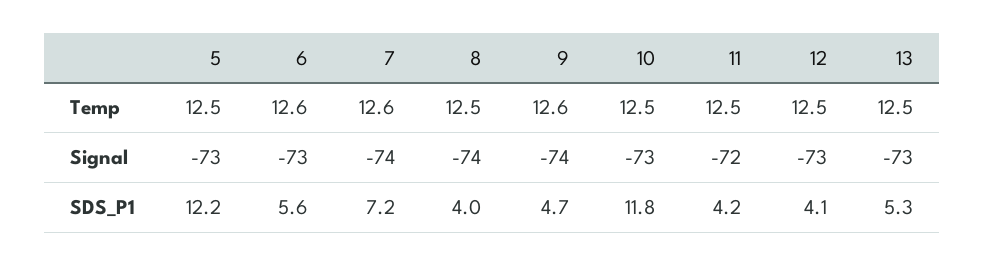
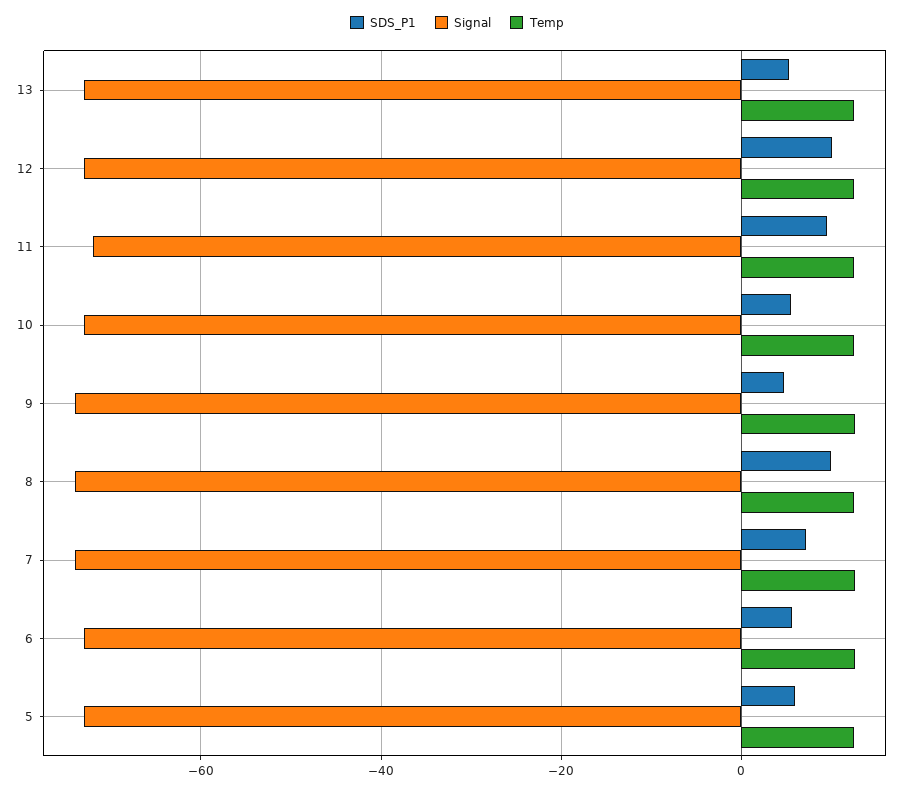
  {
    "Temp": {
      "5": 12.5,
      "6": 12.6,
      "7": 12.6,
      "8": 12.5,
      "9": 12.6,
      "10": 12.5,
      "11": 12.5,
      "12": 12.5,
      "13": 12.5
    },
    "Signal": {
      "5": -73,
      "6": -73,
      "7": -74,
      "8": -74,
      "9": -74,
      "10": -73,
      "11": -72,
      "12": -73,
      "13": -73
    },
    "SDS_P1": {
-     "5": 12.2,
+     "5": 6,
      "6": 5.6,
      "7": 7.2,
-     "8": 4,
+     "8": 10,
      "9": 4.7,
-     "10": 11.8,
+     "10": 6,
-     "11": 4.2,
+     "11": 10,
-     "12": 4.1,
+     "12": 10,
      "13": 5.3
    }
  }

